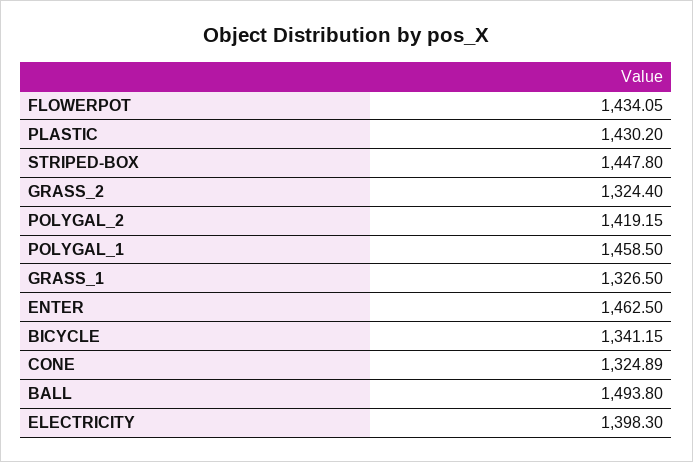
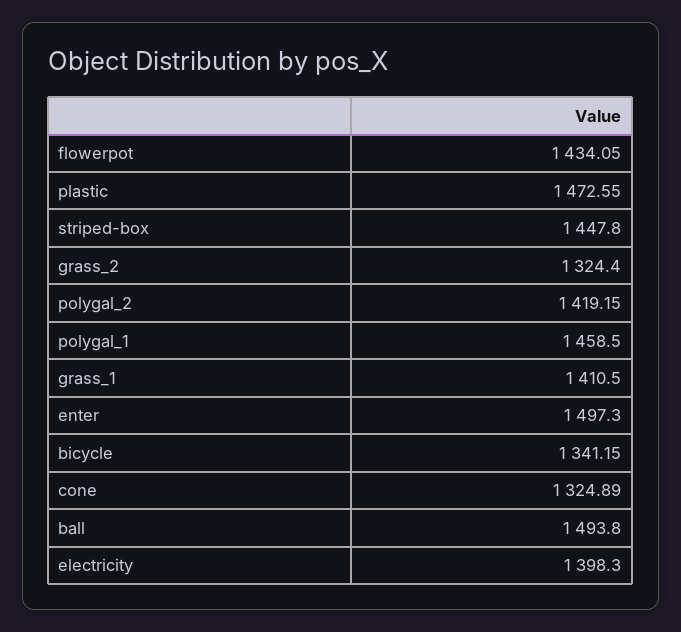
  {
    "FLOWERPOT": 1434.05,
-   "PLASTIC": 1430.2,
+   "PLASTIC": 1472.55,
    "STRIPED-BOX": 1447.8,
    "GRASS_2": 1324.4,
    "POLYGAL_2": 1419.15,
    "POLYGAL_1": 1458.5,
-   "GRASS_1": 1326.5,
+   "GRASS_1": 1410.5,
-   "ENTER": 1462.5,
+   "ENTER": 1497.3,
    "BICYCLE": 1341.15,
    "CONE": 1324.89,
    "BALL": 1493.8,
    "ELECTRICITY": 1398.3
  }

